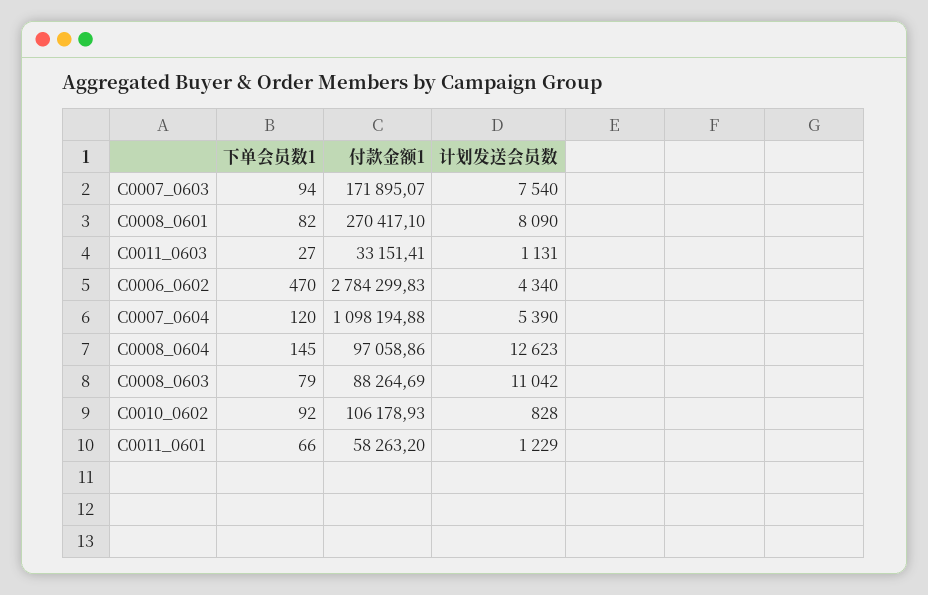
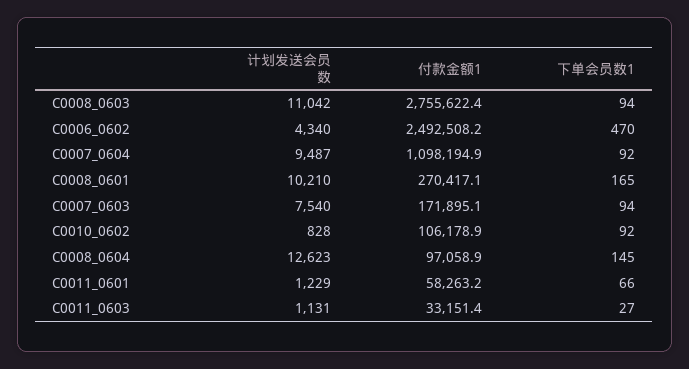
  {
    "下单会员数1": {
      "C0007_0603": 94,
-     "C0008_0601": 82,
+     "C0008_0601": 165,
      "C0011_0603": 27,
      "C0006_0602": 470,
-     "C0007_0604": 120,
+     "C0007_0604": 92,
      "C0008_0604": 145,
-     "C0008_0603": 79,
+     "C0008_0603": 94,
      "C0010_0602": 92,
      "C0011_0601": 66
    },
    "付款金额1": {
      "C0007_0603": 171895.07,
      "C0008_0601": 270417.1,
      "C0011_0603": 33151.41,
-     "C0006_0602": 2784299.83,
+     "C0006_0602": 2492508.2,
      "C0007_0604": 1098194.88,
      "C0008_0604": 97058.86,
-     "C0008_0603": 88264.69,
+     "C0008_0603": 2755622.4,
      "C0010_0602": 106178.93,
      "C0011_0601": 58263.2
    },
    "计划发送会员数": {
      "C0007_0603": 7540,
-     "C0008_0601": 8090,
+     "C0008_0601": 10210,
      "C0011_0603": 1131,
      "C0006_0602": 4340,
-     "C0007_0604": 5390,
+     "C0007_0604": 9487,
      "C0008_0604": 12623,
      "C0008_0603": 11042,
      "C0010_0602": 828,
      "C0011_0601": 1229
    }
  }

